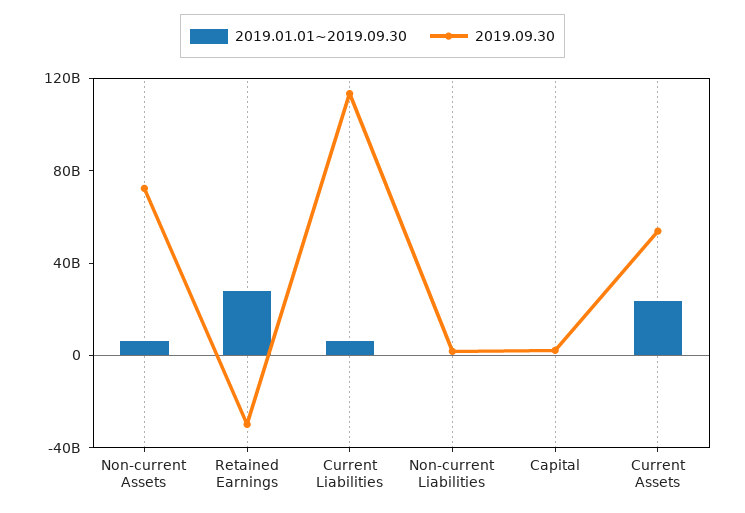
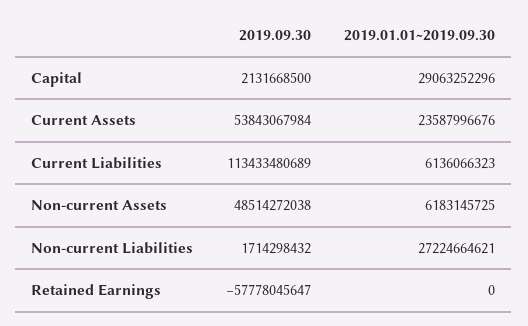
  {
    "2019.01.01~2019.09.30": {
      "Non-current Assets": 6183145725,
-     "Retained Earnings": 30000000000,
+     "Retained Earnings": 0,
      "Current Liabilities": 6136066323,
-     "Non-current Liabilities": 0,
+     "Non-current Liabilities": 27224664621,
-     "Capital": 0,
+     "Capital": 29063252296,
      "Current Assets": 23587996676
    },
    "2019.09.30": {
-     "Non-current Assets": 70000000000,
+     "Non-current Assets": 48514272038,
-     "Retained Earnings": -30000000000,
+     "Retained Earnings": -57778045647,
      "Current Liabilities": 113433480689,
      "Non-current Liabilities": 1714298432,
      "Capital": 2131668500,
      "Current Assets": 53843067984
    }
  }

